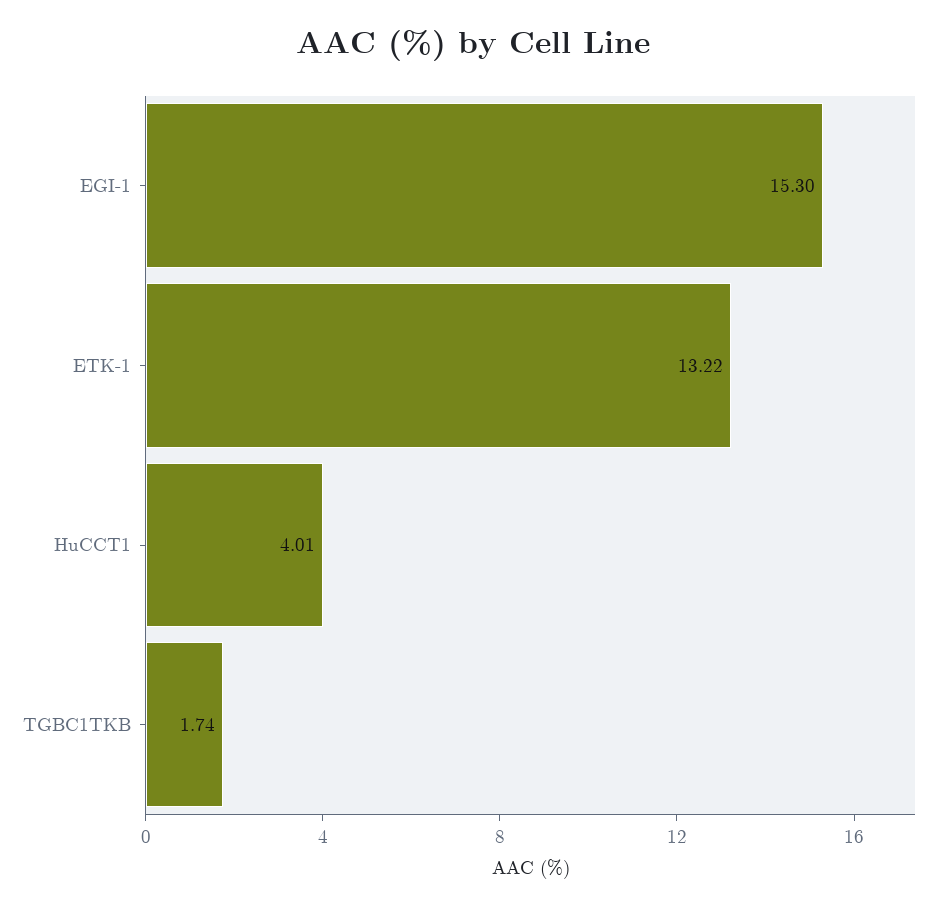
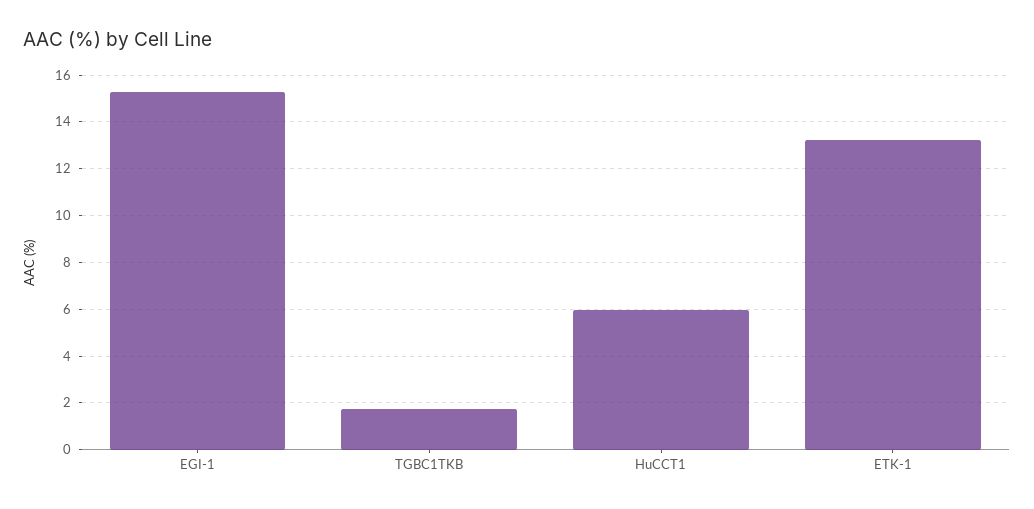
  {
    "EGI-1": 15.3,
    "ETK-1": 13.22,
-   "HuCCT1": 4.01,
+   "HuCCT1": 6,
    "TGBC1TKB": 1.74
  }

